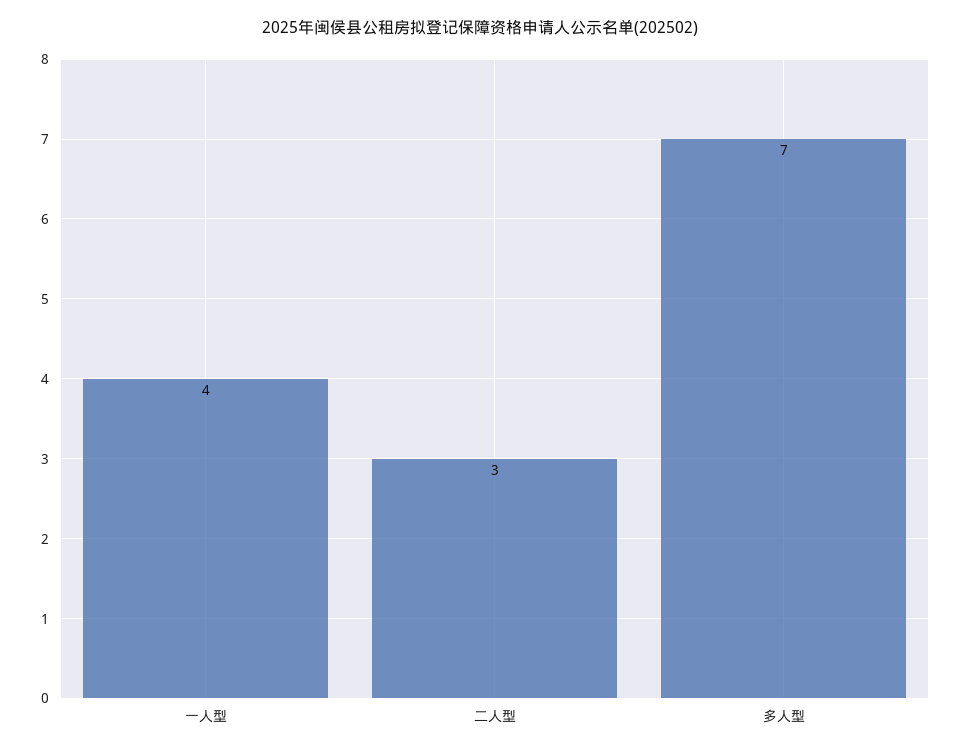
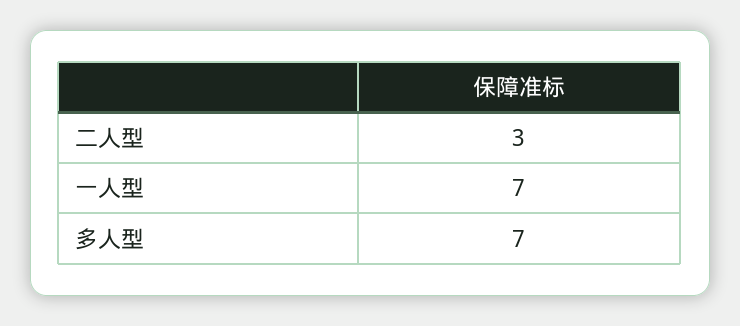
  {
-   "一人型": 4,
+   "一人型": 7,
    "二人型": 3,
    "多人型": 7
  }

